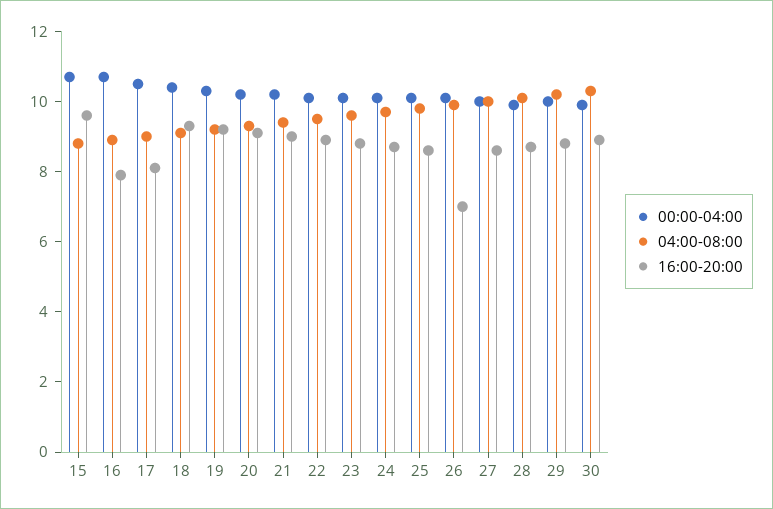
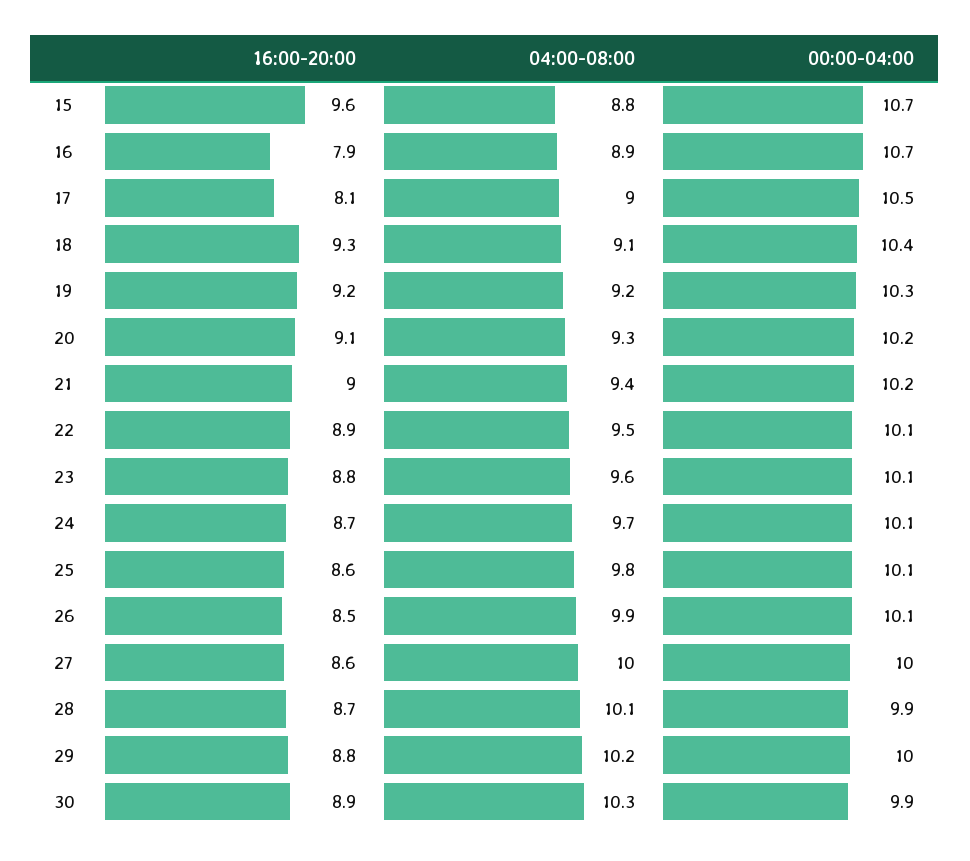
  {
    "00:00-04:00": {
      "15": 10.7,
      "16": 10.7,
      "17": 10.5,
      "18": 10.4,
      "19": 10.3,
      "20": 10.2,
      "21": 10.2,
      "22": 10.1,
      "23": 10.1,
      "24": 10.1,
      "25": 10.1,
      "26": 10.1,
      "27": 10,
      "28": 9.9,
      "29": 10,
      "30": 9.9
    },
    "04:00-08:00": {
      "15": 8.8,
      "16": 8.9,
      "17": 9,
      "18": 9.1,
      "19": 9.2,
      "20": 9.3,
      "21": 9.4,
      "22": 9.5,
      "23": 9.6,
      "24": 9.7,
      "25": 9.8,
      "26": 9.9,
      "27": 10,
      "28": 10.1,
      "29": 10.2,
      "30": 10.3
    },
    "16:00-20:00": {
      "15": 9.6,
      "16": 7.9,
      "17": 8.1,
      "18": 9.3,
      "19": 9.2,
      "20": 9.1,
      "21": 9,
      "22": 8.9,
      "23": 8.8,
      "24": 8.7,
      "25": 8.6,
-     "26": 7,
+     "26": 8.5,
      "27": 8.6,
      "28": 8.7,
      "29": 8.8,
      "30": 8.9
    }
  }

